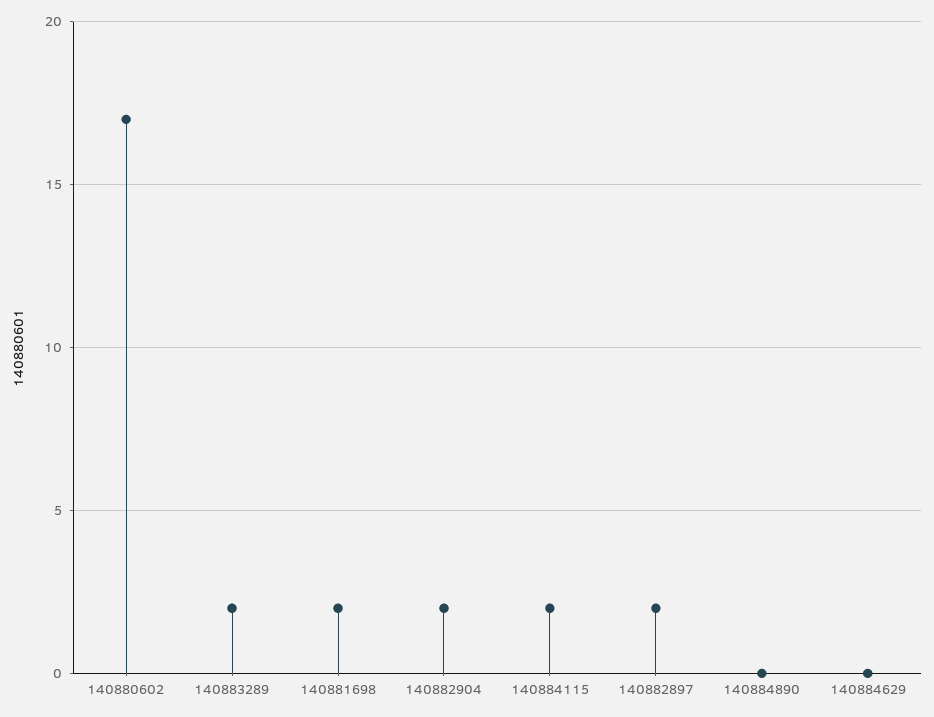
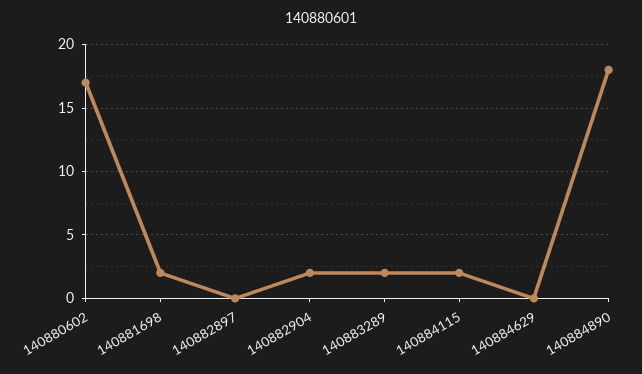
  {
    "140880602": 17,
    "140883289": 2,
    "140881698": 2,
    "140882904": 2,
    "140884115": 2,
-   "140882897": 2,
+   "140882897": 0,
-   "140884890": 0,
+   "140884890": 18,
    "140884629": 0
  }

